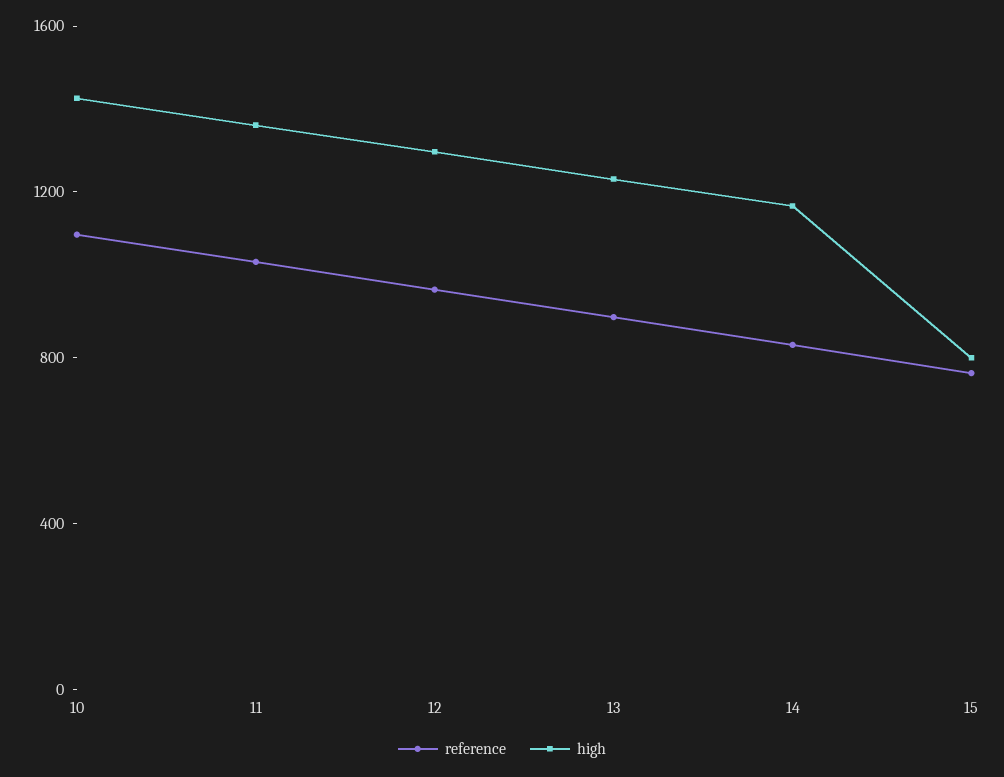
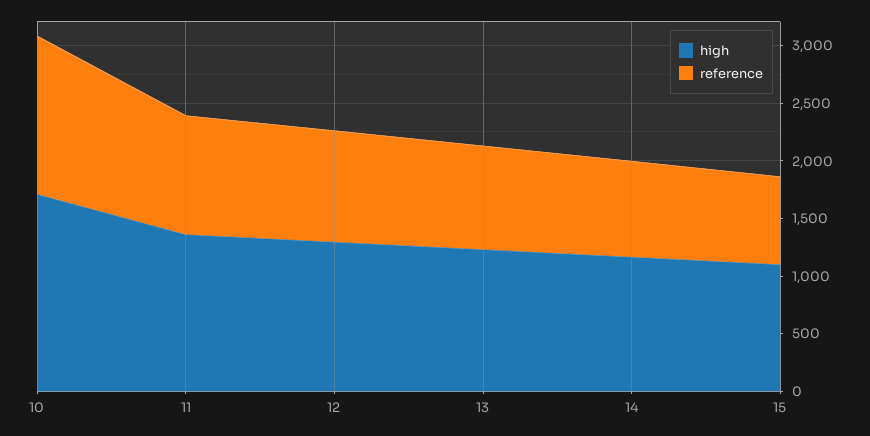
  {
    "reference": {
-     "10": 1100,
+     "10": 1400,
      "11": 1000,
      "12": 1000,
      "13": 900,
      "14": 800,
      "15": 800
    },
    "high": {
-     "10": 1400,
+     "10": 1700,
      "11": 1400,
      "12": 1300,
      "13": 1200,
      "14": 1200,
-     "15": 800
+     "15": 1100
    }
  }

